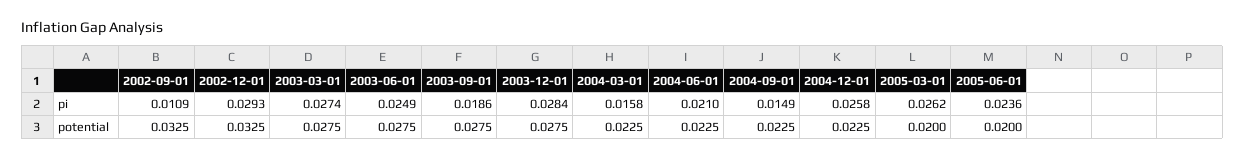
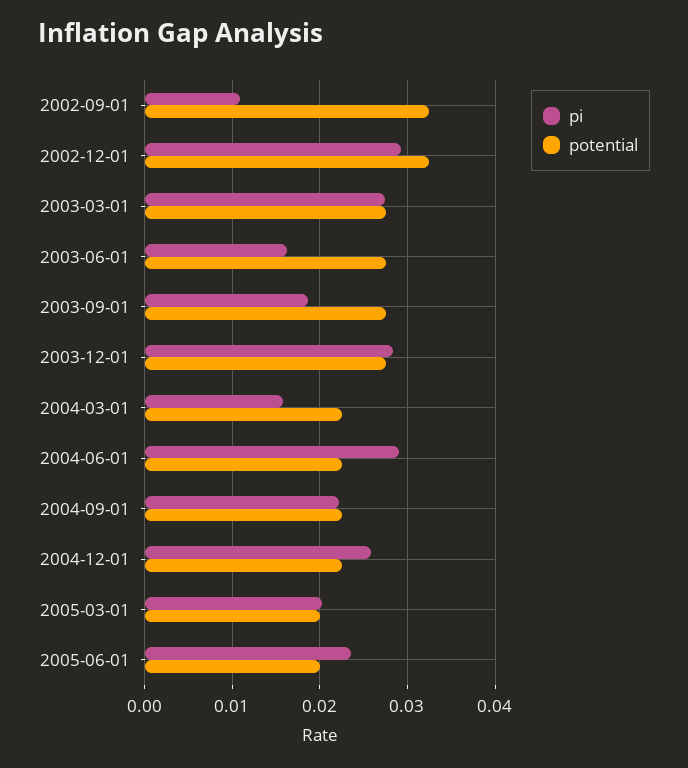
  {
    "pi": {
      "2002-09-01": 0.0109,
      "2002-12-01": 0.0293,
      "2003-03-01": 0.0274,
-     "2003-06-01": 0.0249,
+     "2003-06-01": 0.016,
      "2003-09-01": 0.0186,
      "2003-12-01": 0.0284,
      "2004-03-01": 0.0158,
-     "2004-06-01": 0.021,
+     "2004-06-01": 0.029,
-     "2004-09-01": 0.0149,
+     "2004-09-01": 0.022,
      "2004-12-01": 0.0258,
-     "2005-03-01": 0.0262,
+     "2005-03-01": 0.02,
      "2005-06-01": 0.0236
    },
    "potential": {
      "2002-09-01": 0.0325,
      "2002-12-01": 0.0325,
      "2003-03-01": 0.0275,
      "2003-06-01": 0.0275,
      "2003-09-01": 0.0275,
      "2003-12-01": 0.0275,
      "2004-03-01": 0.0225,
      "2004-06-01": 0.0225,
      "2004-09-01": 0.0225,
      "2004-12-01": 0.0225,
      "2005-03-01": 0.02,
      "2005-06-01": 0.02
    }
  }

